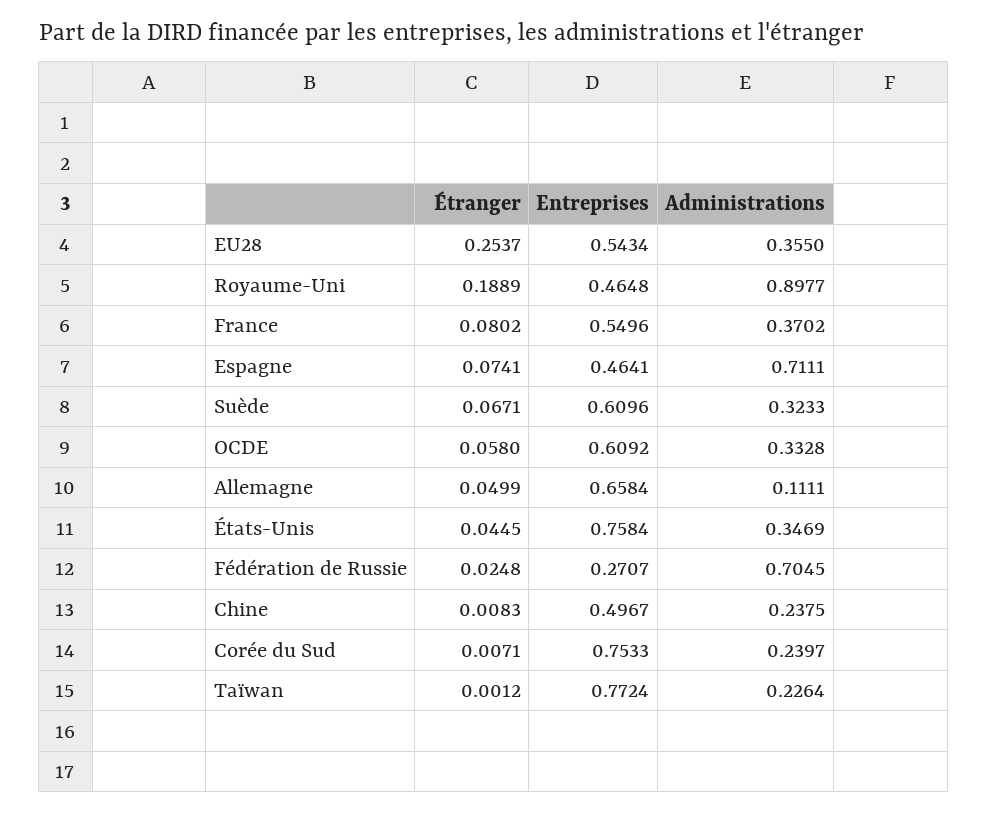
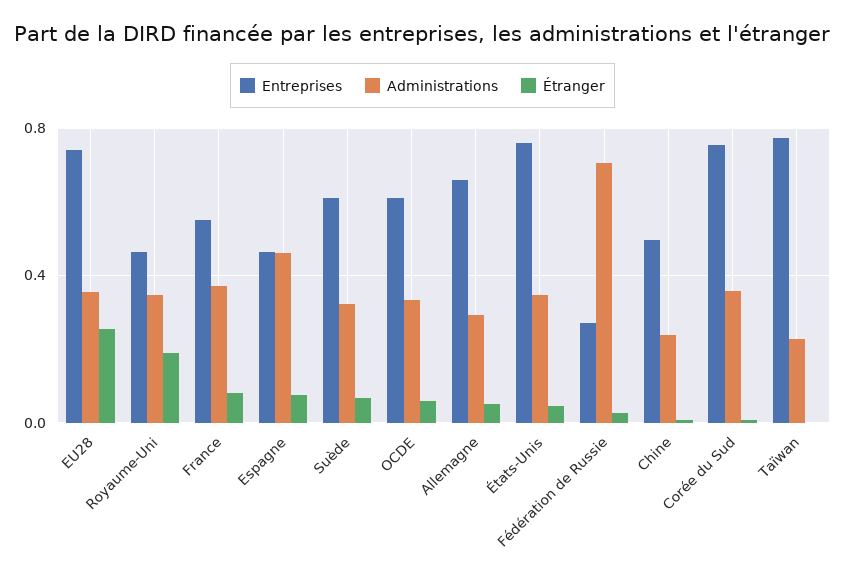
  {
    "Étranger": {
      "EU28": 0.2537,
      "Royaume-Uni": 0.1889,
      "France": 0.0802,
      "Espagne": 0.0741,
      "Suède": 0.0671,
      "OCDE": 0.058,
      "Allemagne": 0.0499,
      "États-Unis": 0.0445,
      "Fédération de Russie": 0.0248,
      "Chine": 0.0083,
      "Corée du Sud": 0.0071,
      "Taïwan": 0.0012
    },
    "Entreprises": {
-     "EU28": 0.5434,
+     "EU28": 0.75,
      "Royaume-Uni": 0.4648,
      "France": 0.5496,
      "Espagne": 0.4641,
      "Suède": 0.6096,
      "OCDE": 0.6092,
      "Allemagne": 0.6584,
      "États-Unis": 0.7584,
      "Fédération de Russie": 0.2707,
      "Chine": 0.4967,
      "Corée du Sud": 0.7533,
      "Taïwan": 0.7724
    },
    "Administrations": {
      "EU28": 0.355,
-     "Royaume-Uni": 0.8977,
+     "Royaume-Uni": 0.35,
      "France": 0.3702,
-     "Espagne": 0.7111,
+     "Espagne": 0.45,
      "Suède": 0.3233,
      "OCDE": 0.3328,
-     "Allemagne": 0.1111,
+     "Allemagne": 0.3,
      "États-Unis": 0.3469,
      "Fédération de Russie": 0.7045,
      "Chine": 0.2375,
-     "Corée du Sud": 0.2397,
+     "Corée du Sud": 0.35,
      "Taïwan": 0.2264
    }
  }

